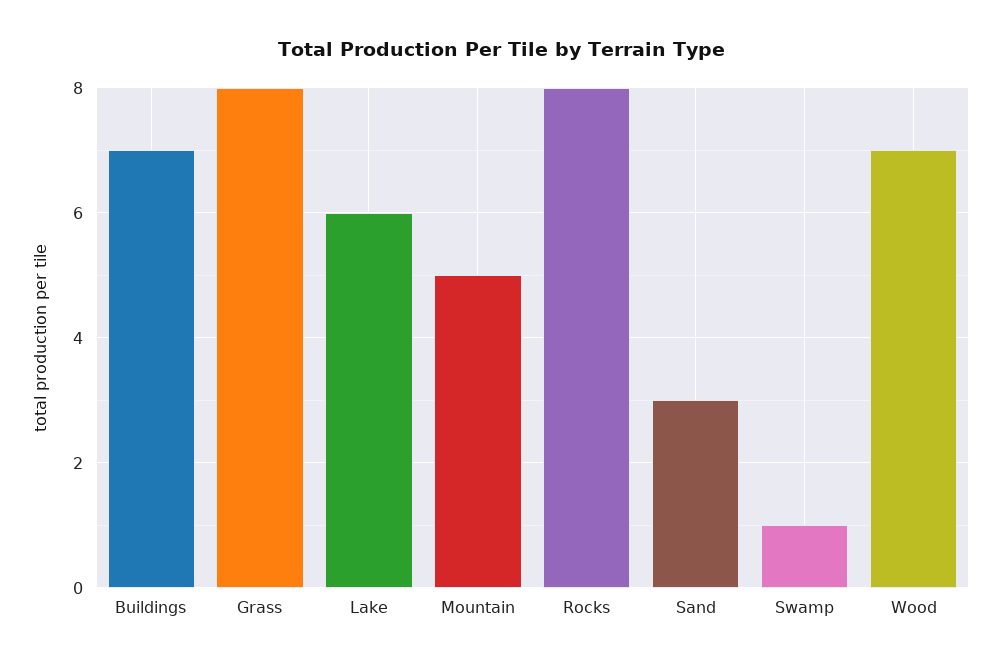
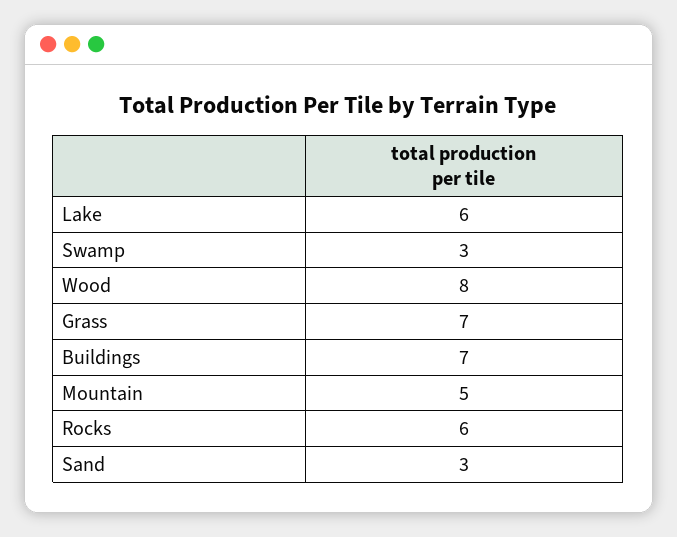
  {
    "Buildings": 7,
-   "Grass": 8,
+   "Grass": 7,
    "Lake": 6,
    "Mountain": 5,
-   "Rocks": 8,
+   "Rocks": 6,
    "Sand": 3,
-   "Swamp": 1,
+   "Swamp": 3,
-   "Wood": 7
+   "Wood": 8
  }

